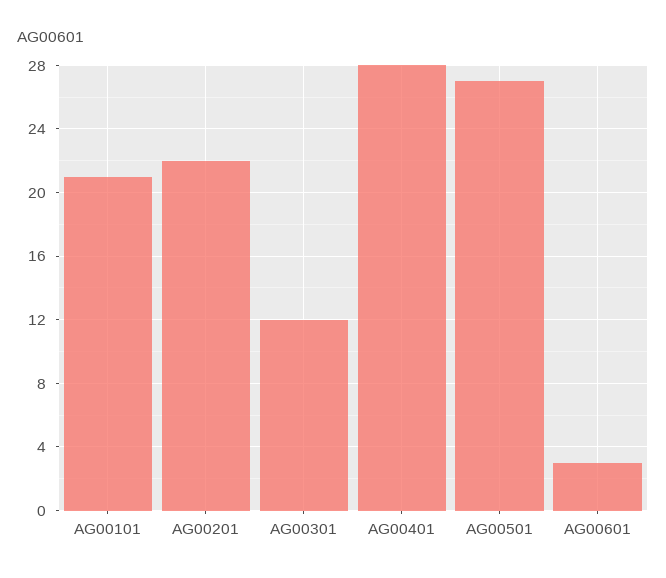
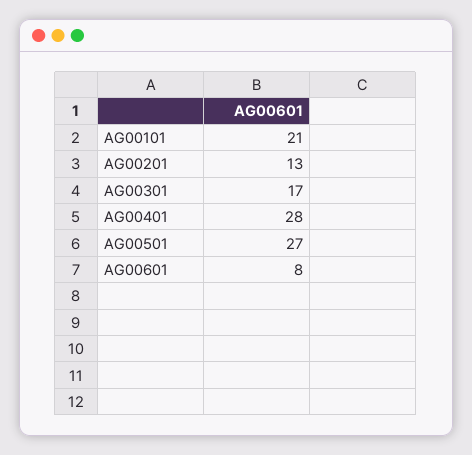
  {
    "AG00101": 21,
-   "AG00201": 22,
+   "AG00201": 13,
-   "AG00301": 12,
+   "AG00301": 17,
    "AG00401": 28,
    "AG00501": 27,
-   "AG00601": 3
+   "AG00601": 8
  }

